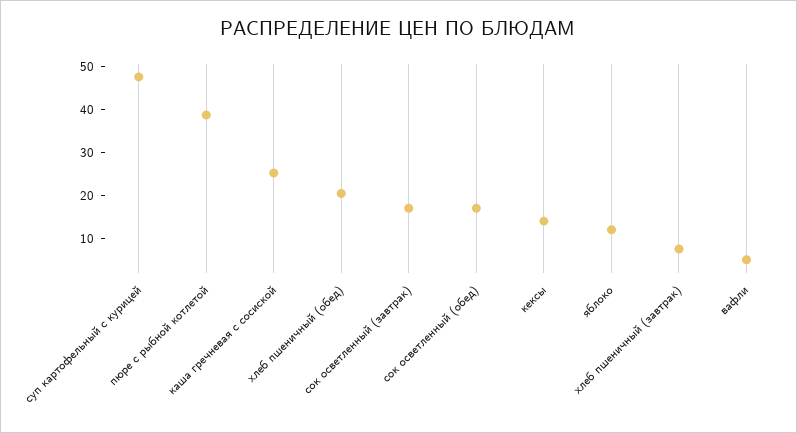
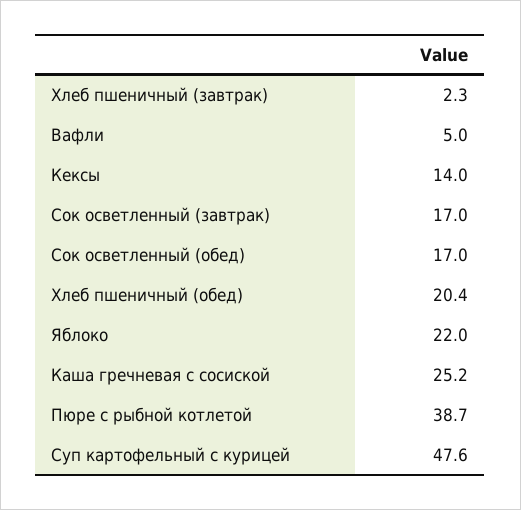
  {
    "суп картофельный с курицей": 47.6,
    "пюре с рыбной котлетой": 38.7,
    "каша гречневая с сосиской": 25.2,
    "хлеб пшеничный (обед)": 20.4,
    "сок осветленный (завтрак)": 17,
    "сок осветленный (обед)": 17,
    "кексы": 14,
-   "яблоко": 12,
+   "яблоко": 22,
-   "хлеб пшеничный (завтрак)": 8,
+   "хлеб пшеничный (завтрак)": 2.3,
    "вафли": 5
  }

